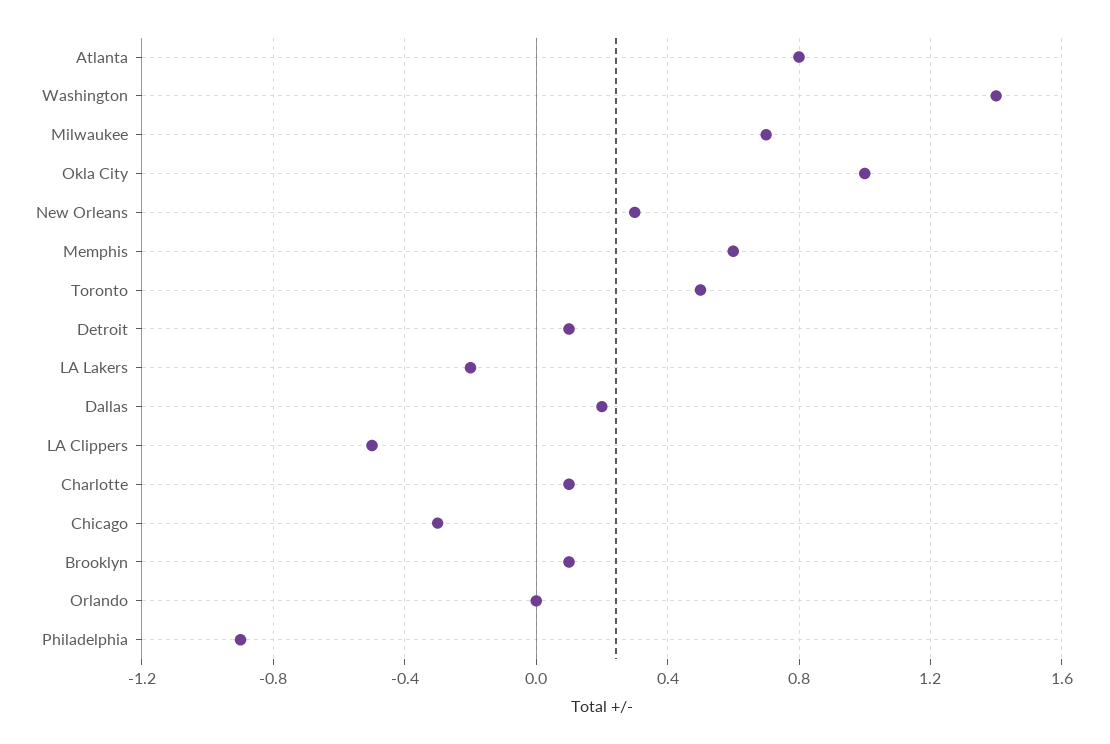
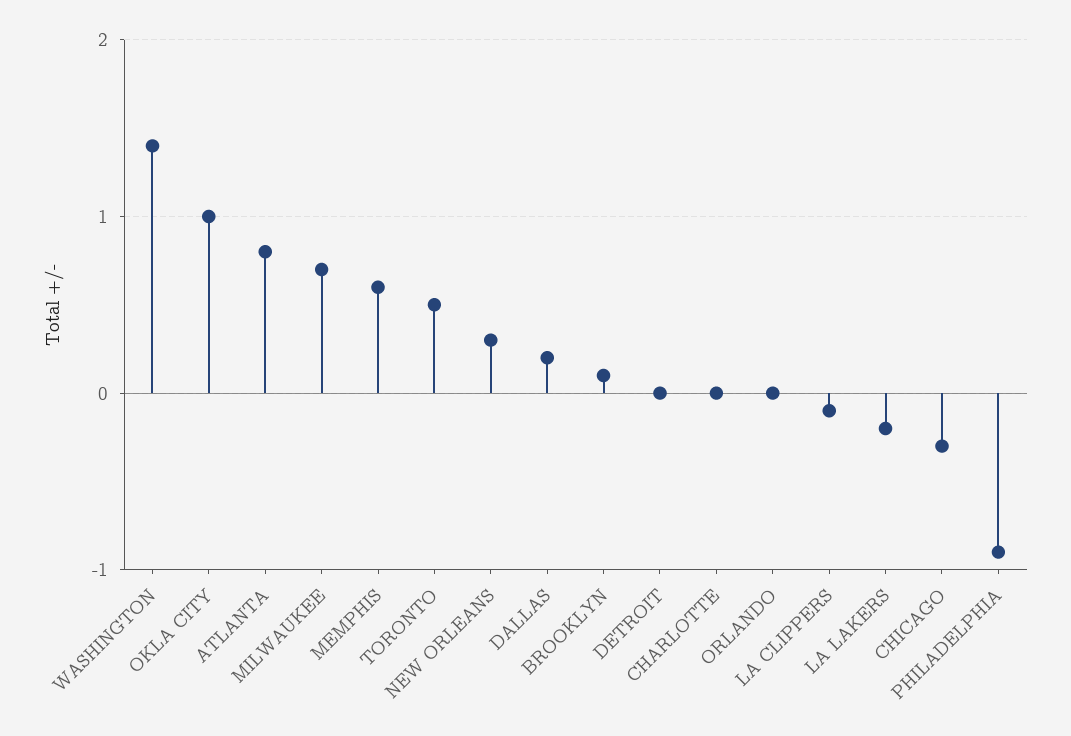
  {
    "Atlanta": 0.8,
    "Washington": 1.4,
    "Milwaukee": 0.7,
    "Okla City": 1,
    "New Orleans": 0.3,
    "Memphis": 0.6,
    "Toronto": 0.5,
-   "Detroit": 0.1,
+   "Detroit": 0,
    "LA Lakers": -0.2,
    "Dallas": 0.2,
-   "LA Clippers": -0.5,
+   "LA Clippers": -0.1,
-   "Charlotte": 0.1,
+   "Charlotte": 0,
    "Chicago": -0.3,
    "Brooklyn": 0.1,
    "Orlando": 0,
    "Philadelphia": -0.9
  }

